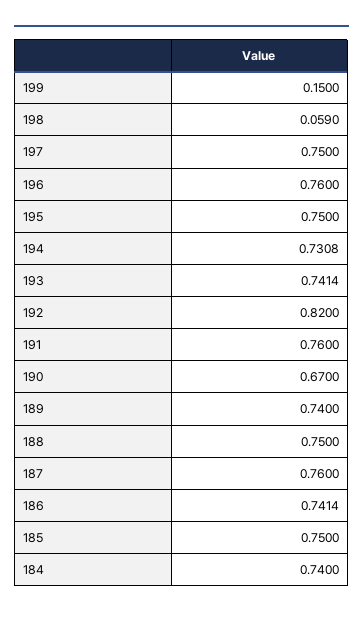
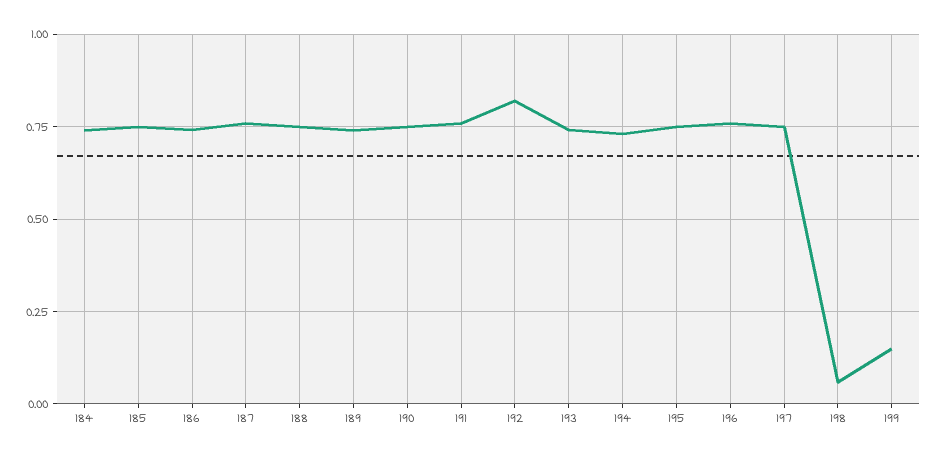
  {
    "199": 0.15,
    "198": 0.059,
    "197": 0.75,
    "196": 0.76,
    "195": 0.75,
    "194": 0.7308,
    "193": 0.7414,
    "192": 0.82,
    "191": 0.76,
-   "190": 0.67,
+   "190": 0.75,
    "189": 0.74,
    "188": 0.75,
    "187": 0.76,
    "186": 0.7414,
    "185": 0.75,
    "184": 0.74
  }

